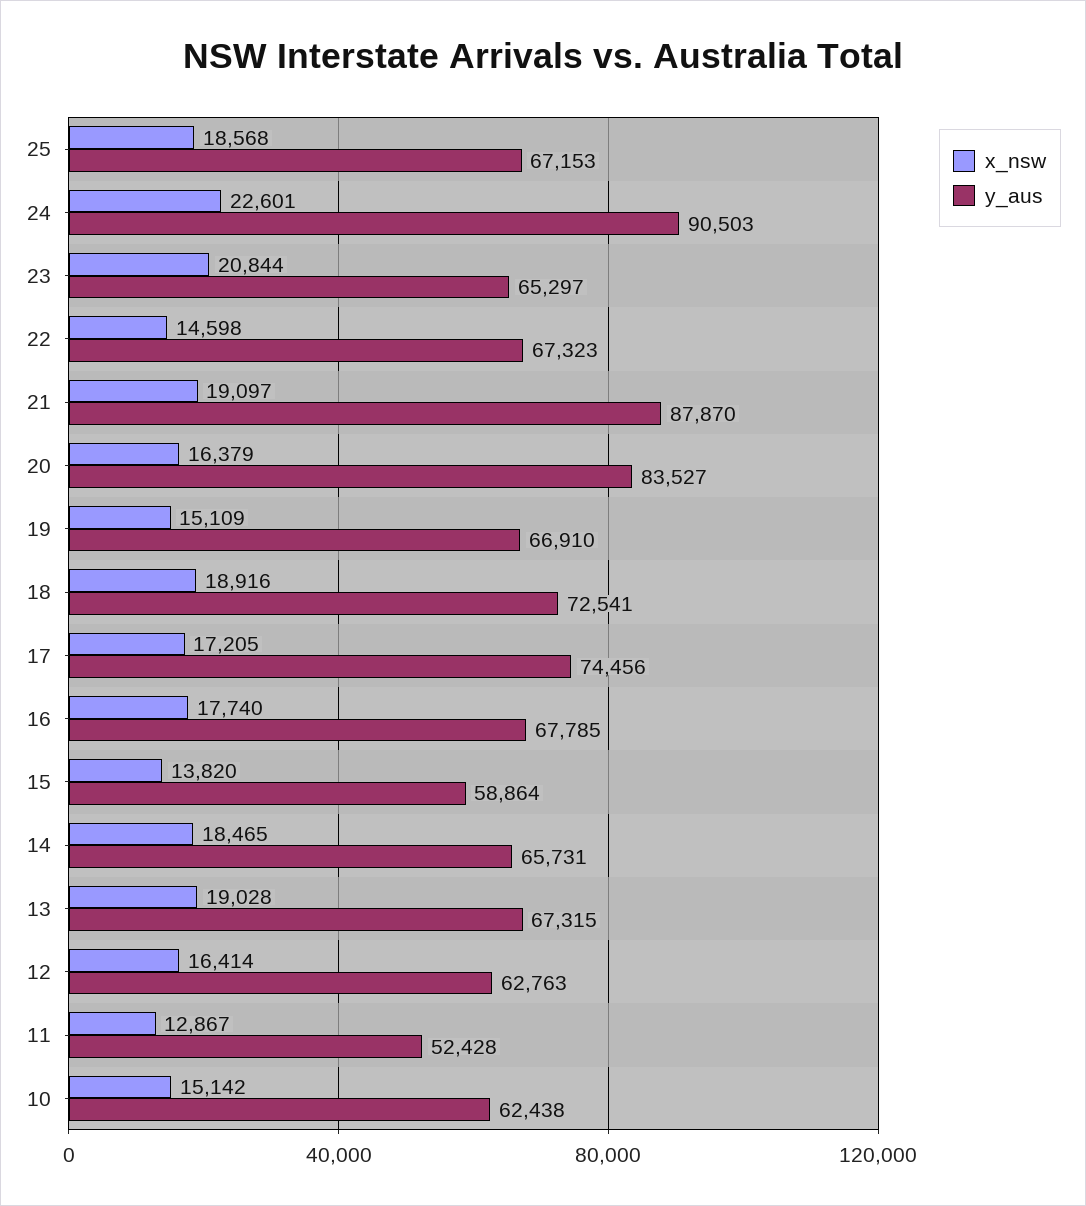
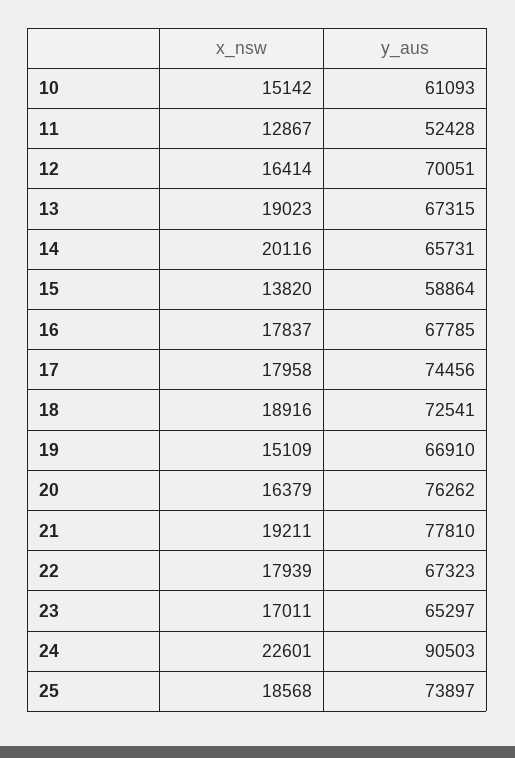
  {
    "x_nsw": {
      "25": 18568,
      "24": 22601,
-     "23": 20844,
+     "23": 17011,
-     "22": 14598,
+     "22": 17939,
-     "21": 19097,
+     "21": 19211,
      "20": 16379,
      "19": 15109,
      "18": 18916,
-     "17": 17205,
+     "17": 17958,
-     "16": 17740,
+     "16": 17837,
      "15": 13820,
-     "14": 18465,
+     "14": 20116,
-     "13": 19028,
+     "13": 19023,
      "12": 16414,
      "11": 12867,
      "10": 15142
    },
    "y_aus": {
-     "25": 67153,
+     "25": 73897,
      "24": 90503,
      "23": 65297,
      "22": 67323,
-     "21": 87870,
+     "21": 77810,
-     "20": 83527,
+     "20": 76262,
      "19": 66910,
      "18": 72541,
      "17": 74456,
      "16": 67785,
      "15": 58864,
      "14": 65731,
      "13": 67315,
-     "12": 62763,
+     "12": 70051,
      "11": 52428,
-     "10": 62438
+     "10": 61093
    }
  }

